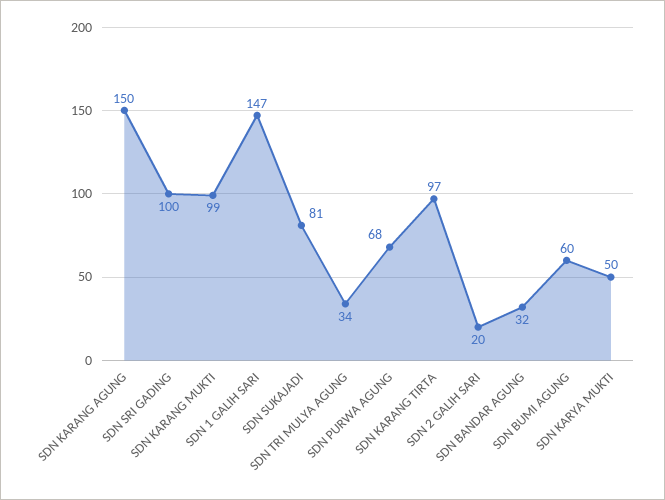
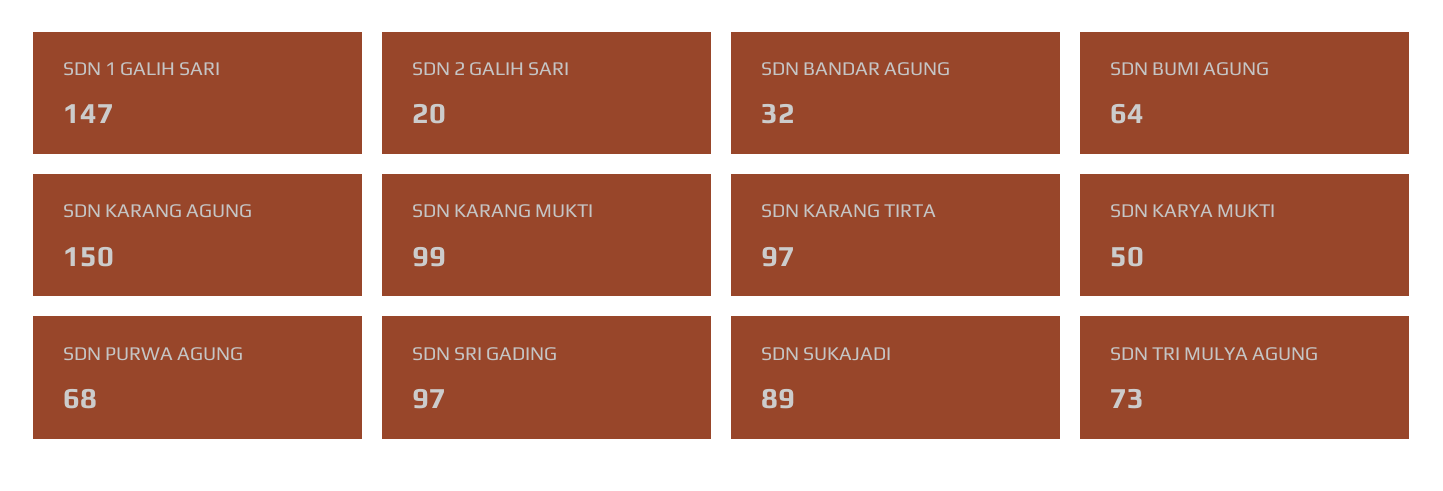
  {
    "SDN KARANG AGUNG": 150,
-   "SDN SRI GADING": 100,
+   "SDN SRI GADING": 97,
    "SDN KARANG MUKTI": 99,
    "SDN 1 GALIH SARI": 147,
-   "SDN SUKAJADI": 81,
+   "SDN SUKAJADI": 89,
-   "SDN TRI MULYA AGUNG": 34,
+   "SDN TRI MULYA AGUNG": 73,
    "SDN PURWA AGUNG": 68,
    "SDN KARANG TIRTA": 97,
    "SDN 2 GALIH SARI": 20,
    "SDN BANDAR AGUNG": 32,
-   "SDN BUMI AGUNG": 60,
+   "SDN BUMI AGUNG": 64,
    "SDN KARYA MUKTI": 50
  }

